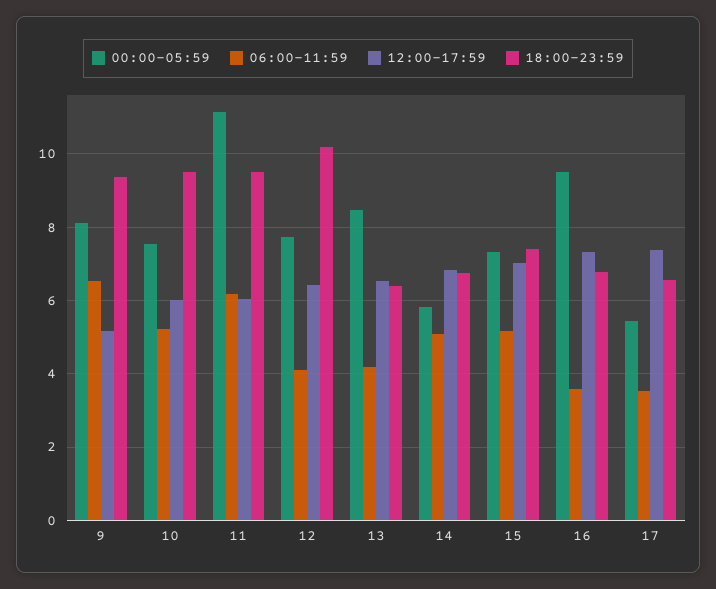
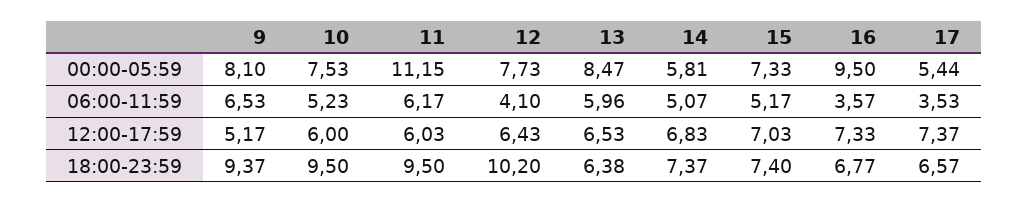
  {
    "00:00-05:59": {
      "9": 8.1,
      "10": 7.53,
      "11": 11.15,
      "12": 7.73,
      "13": 8.47,
      "14": 5.81,
      "15": 7.33,
      "16": 9.5,
      "17": 5.44
    },
    "06:00-11:59": {
      "9": 6.53,
      "10": 5.23,
      "11": 6.17,
      "12": 4.1,
-     "13": 4.2,
+     "13": 5.96,
      "14": 5.07,
      "15": 5.17,
      "16": 3.57,
      "17": 3.53
    },
    "12:00-17:59": {
      "9": 5.17,
      "10": 6,
      "11": 6.03,
      "12": 6.43,
      "13": 6.53,
      "14": 6.83,
      "15": 7.03,
      "16": 7.33,
      "17": 7.37
    },
    "18:00-23:59": {
      "9": 9.37,
      "10": 9.5,
      "11": 9.5,
      "12": 10.2,
      "13": 6.38,
-     "14": 6.8,
+     "14": 7.37,
      "15": 7.4,
      "16": 6.77,
      "17": 6.57
    }
  }

